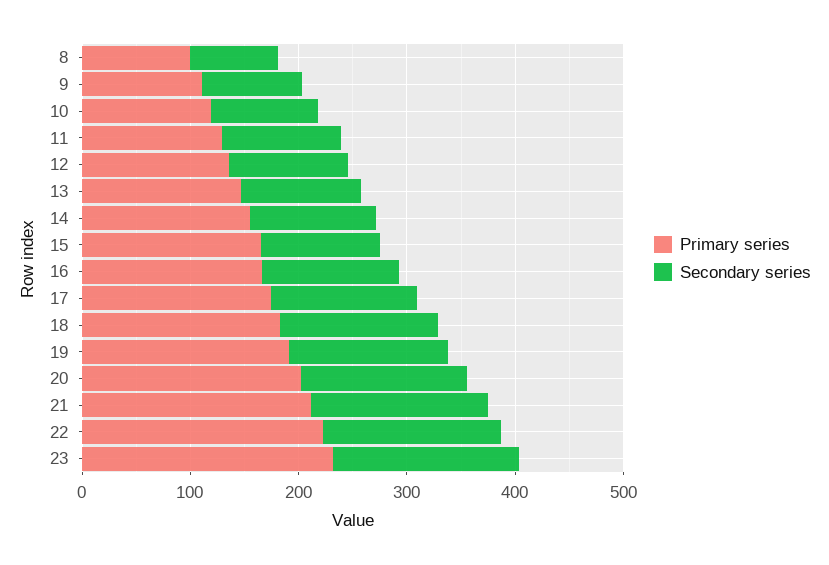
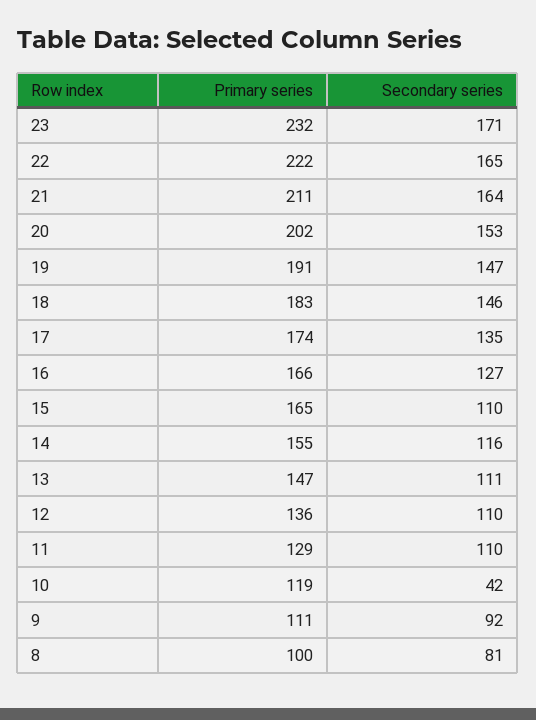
  {
    "Primary series": {
      "8": 100,
      "9": 111,
      "10": 119,
      "11": 129,
      "12": 136,
      "13": 147,
      "14": 155,
      "15": 165,
      "16": 166,
      "17": 174,
      "18": 183,
      "19": 191,
      "20": 202,
      "21": 211,
      "22": 222,
      "23": 232
    },
    "Secondary series": {
      "8": 81,
      "9": 92,
-     "10": 100,
+     "10": 42,
      "11": 110,
      "12": 110,
      "13": 111,
      "14": 116,
      "15": 110,
      "16": 127,
      "17": 135,
      "18": 146,
      "19": 147,
      "20": 153,
      "21": 164,
      "22": 165,
      "23": 171
    }
  }

